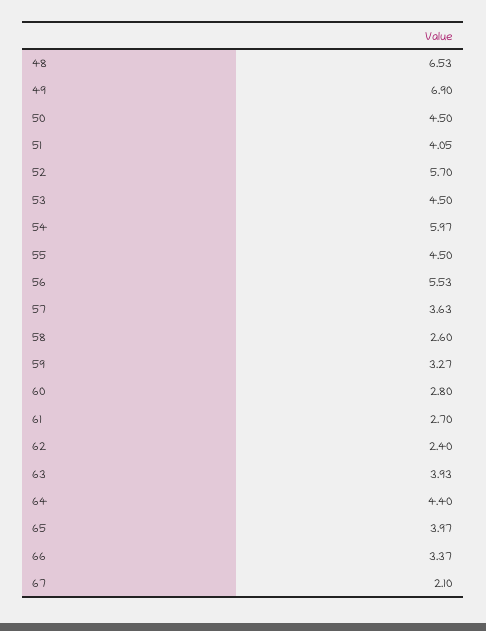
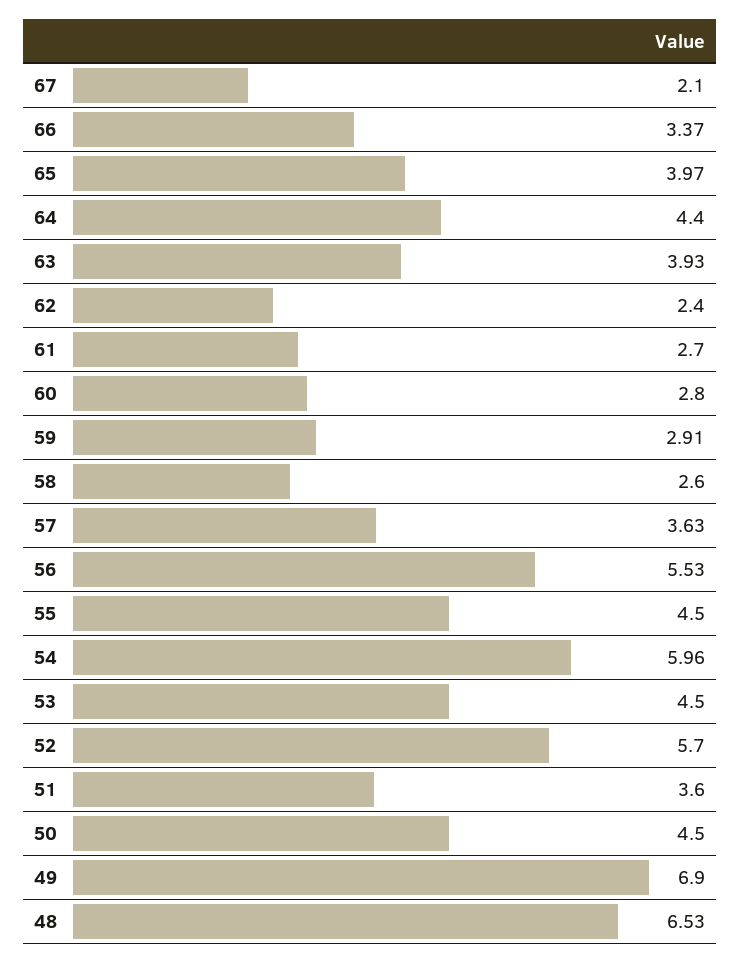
  {
    "48": 6.53,
    "49": 6.9,
    "50": 4.5,
-   "51": 4.05,
+   "51": 3.6,
    "52": 5.7,
    "53": 4.5,
-   "54": 5.97,
+   "54": 5.96,
    "55": 4.5,
    "56": 5.53,
    "57": 3.63,
    "58": 2.6,
-   "59": 3.27,
+   "59": 2.91,
    "60": 2.8,
    "61": 2.7,
    "62": 2.4,
    "63": 3.93,
    "64": 4.4,
    "65": 3.97,
    "66": 3.37,
    "67": 2.1
  }

